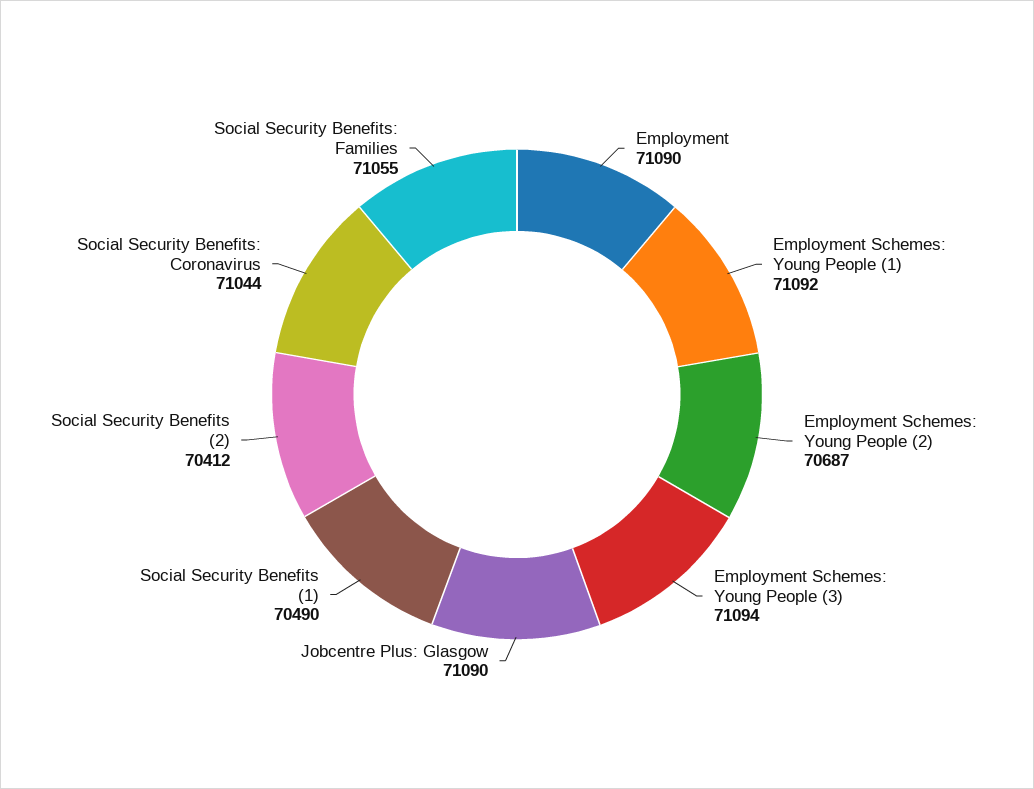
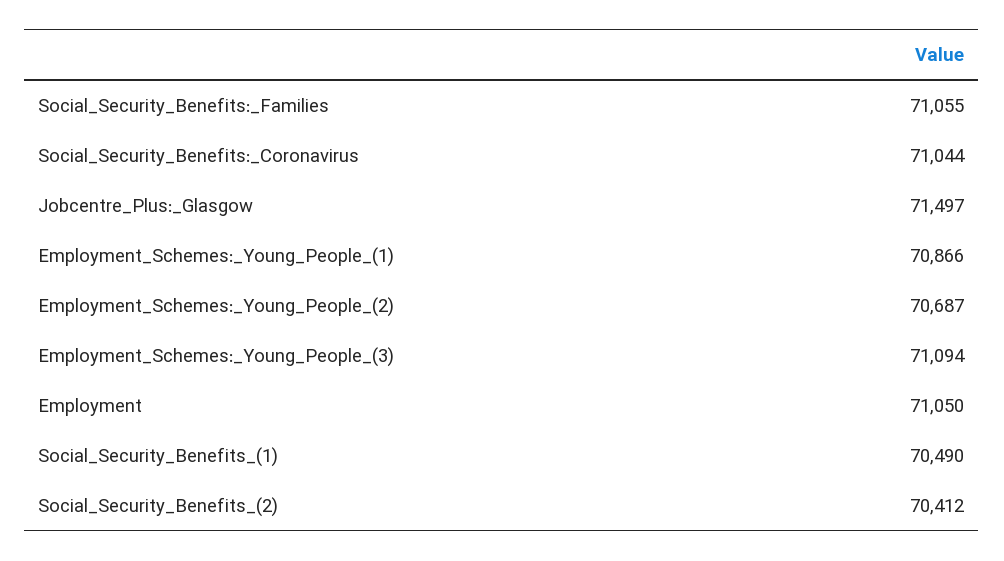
  {
-   "Employment": 71090,
+   "Employment": 71050,
-   "Employment Schemes: Young People (1)": 71092,
+   "Employment Schemes: Young People (1)": 70866,
    "Employment Schemes: Young People (2)": 70687,
    "Employment Schemes: Young People (3)": 71094,
-   "Jobcentre Plus: Glasgow": 71090,
+   "Jobcentre Plus: Glasgow": 71497,
    "Social Security Benefits (1)": 70490,
    "Social Security Benefits (2)": 70412,
    "Social Security Benefits: Coronavirus": 71044,
    "Social Security Benefits: Families": 71055
  }

